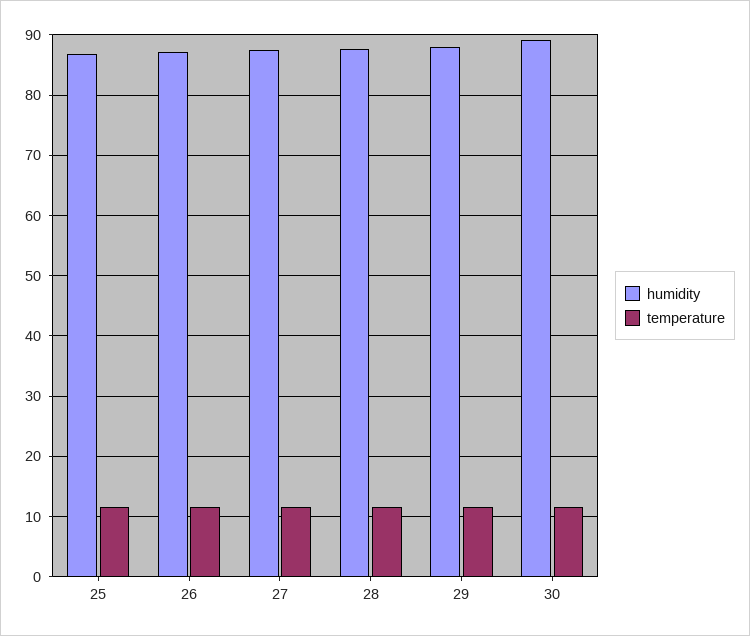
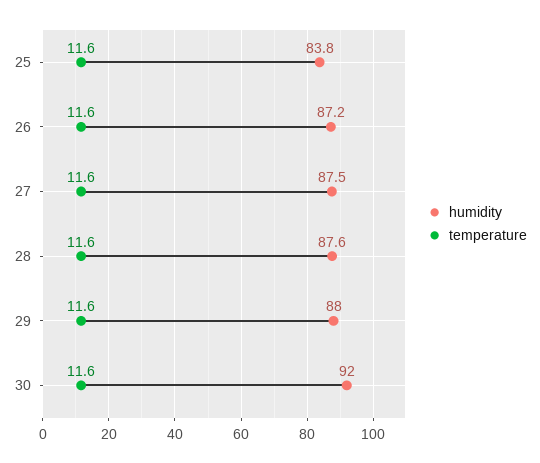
  {
    "humidity": {
-     "25": 87,
+     "25": 83.8,
      "26": 87.2,
      "27": 87.5,
      "28": 87.6,
      "29": 88,
-     "30": 89
+     "30": 92
    },
    "temperature": {
      "25": 11.6,
      "26": 11.6,
      "27": 11.6,
      "28": 11.6,
      "29": 11.6,
      "30": 11.6
    }
  }

